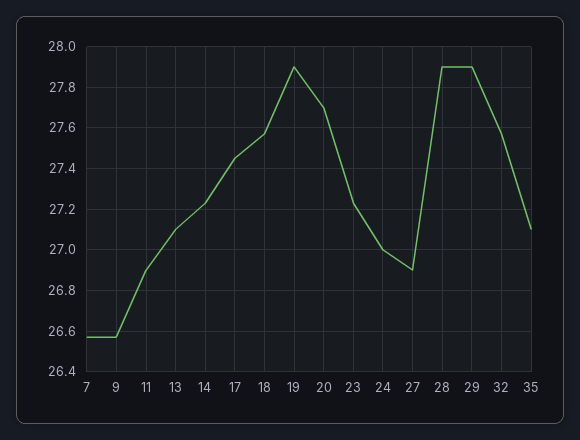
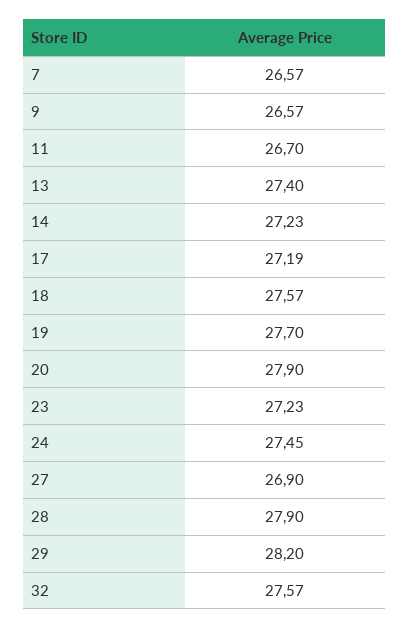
  {
    "7": 26.57,
    "9": 26.57,
-   "11": 26.9,
+   "11": 26.7,
-   "13": 27.1,
+   "13": 27.4,
    "14": 27.23,
-   "17": 27.45,
+   "17": 27.19,
    "18": 27.57,
-   "19": 27.9,
+   "19": 27.7,
-   "20": 27.7,
+   "20": 27.9,
    "23": 27.23,
-   "24": 27,
+   "24": 27.45,
    "27": 26.9,
    "28": 27.9,
-   "29": 27.9,
+   "29": 28.2,
-   "32": 27.57,
+   "32": 27.57
-   "35": 27.1
  }

